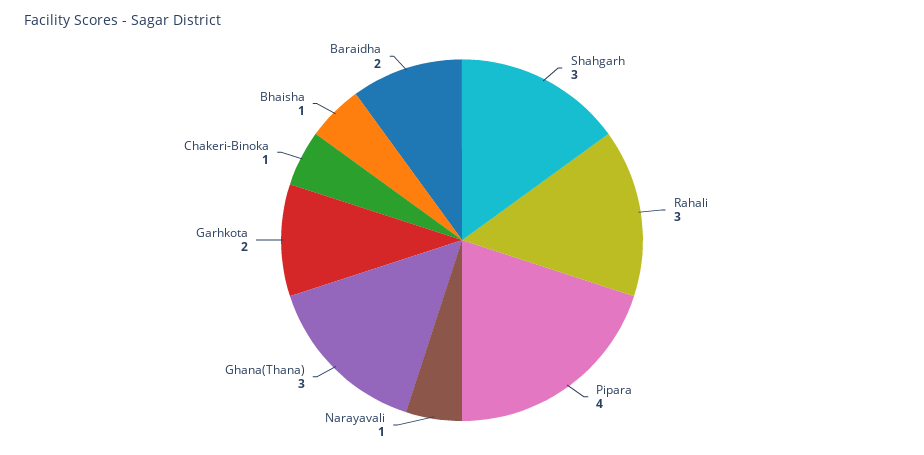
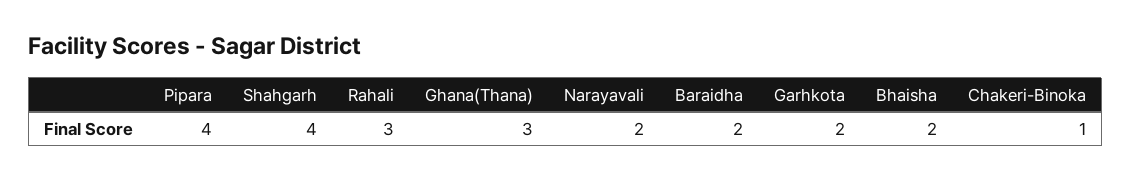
  {
-   "Shahgarh": 3,
+   "Shahgarh": 4,
    "Rahali": 3,
    "Pipara": 4,
-   "Narayavali": 1,
+   "Narayavali": 2,
    "Ghana(Thana)": 3,
    "Garhkota": 2,
    "Chakeri-Binoka": 1,
-   "Bhaisha": 1,
+   "Bhaisha": 2,
    "Baraidha": 2
  }

